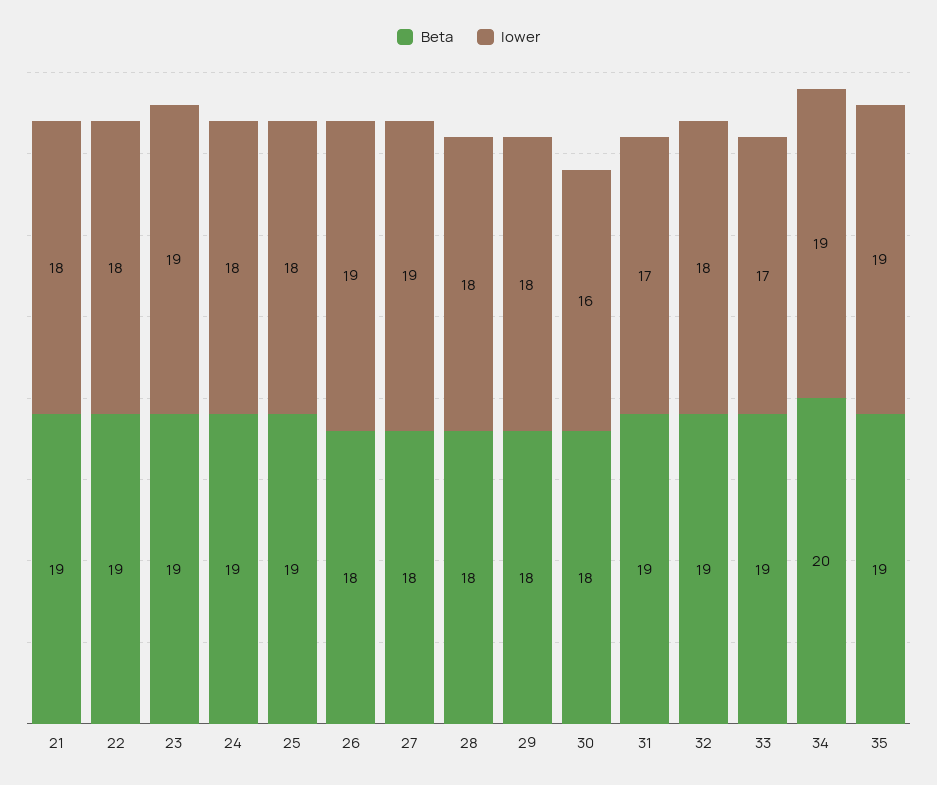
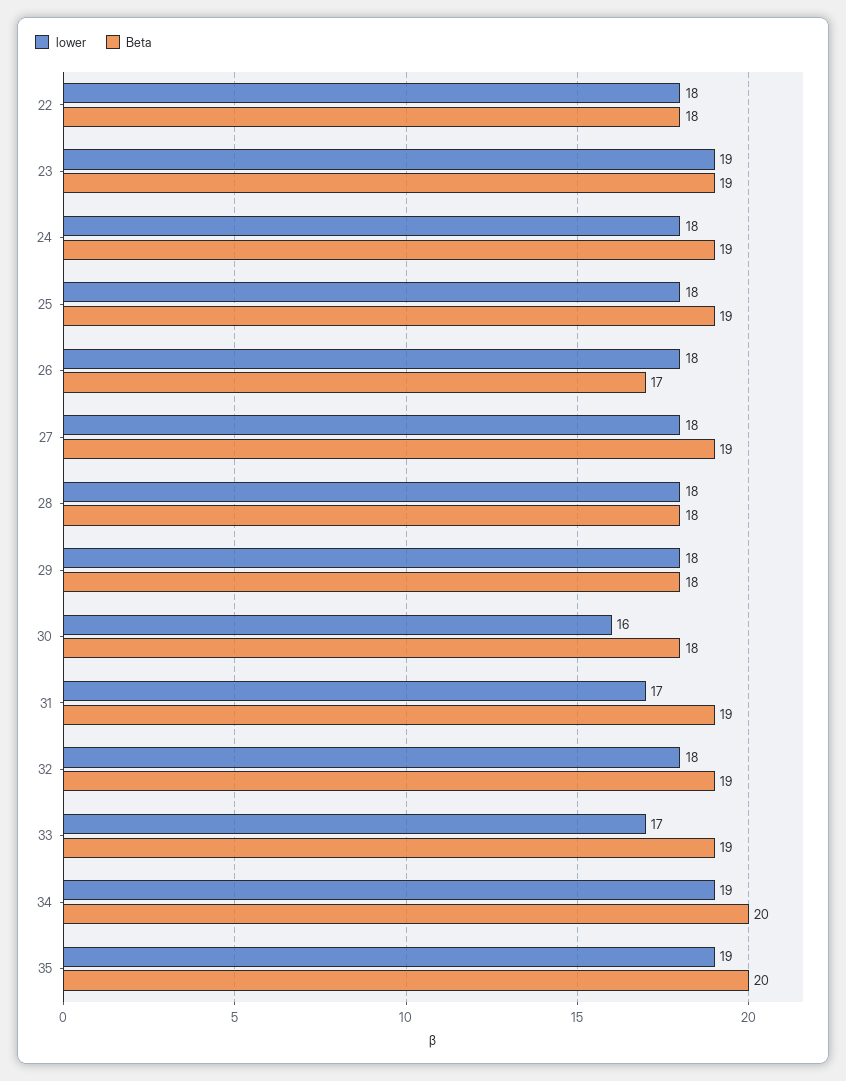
  {
    "Beta": {
-     "21": 19,
-     "22": 19,
+     "22": 18,
      "23": 19,
      "24": 19,
      "25": 19,
-     "26": 18,
+     "26": 17,
-     "27": 18,
+     "27": 19,
      "28": 18,
      "29": 18,
      "30": 18,
      "31": 19,
      "32": 19,
      "33": 19,
      "34": 20,
-     "35": 19
+     "35": 20
    },
    "lower": {
-     "21": 18,
      "22": 18,
      "23": 19,
      "24": 18,
      "25": 18,
-     "26": 19,
+     "26": 18,
-     "27": 19,
+     "27": 18,
      "28": 18,
      "29": 18,
      "30": 16,
      "31": 17,
      "32": 18,
      "33": 17,
      "34": 19,
      "35": 19
    }
  }

